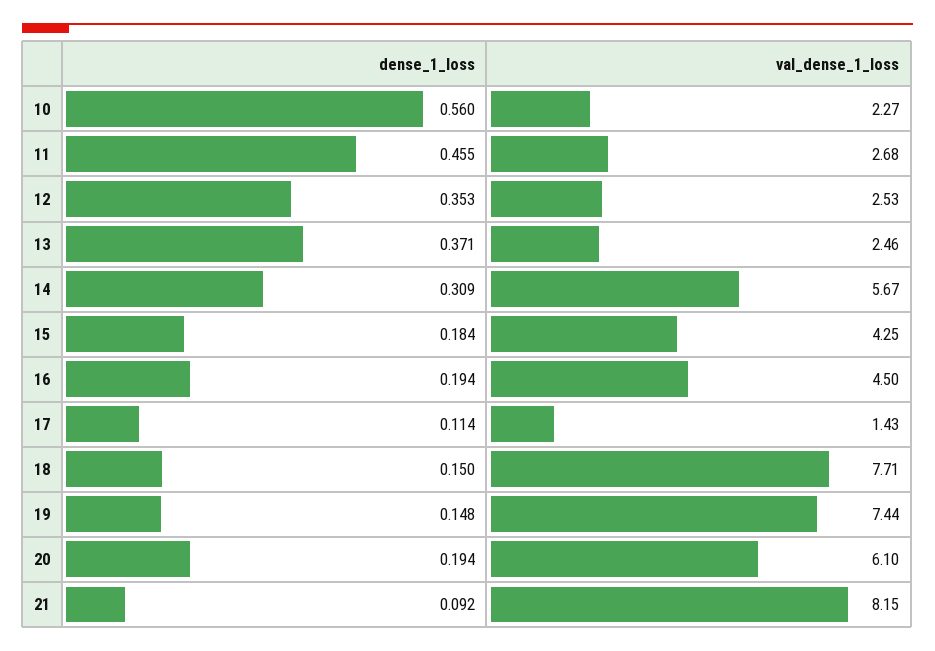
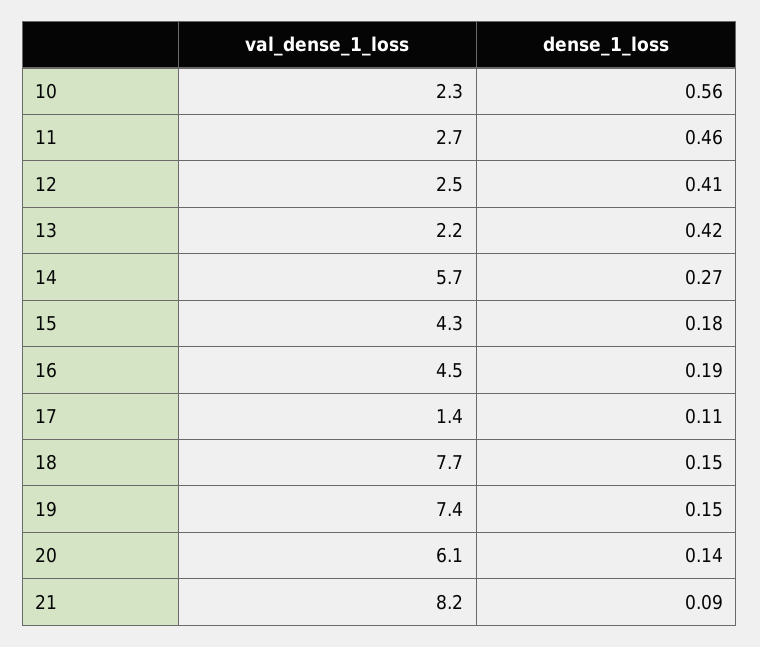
  {
    "dense_1_loss": {
      "10": 0.56,
      "11": 0.455,
-     "12": 0.353,
+     "12": 0.41,
-     "13": 0.371,
+     "13": 0.42,
-     "14": 0.309,
+     "14": 0.27,
      "15": 0.184,
      "16": 0.194,
      "17": 0.114,
      "18": 0.15,
      "19": 0.148,
-     "20": 0.194,
+     "20": 0.14,
      "21": 0.092
    },
    "val_dense_1_loss": {
      "10": 2.27,
      "11": 2.68,
      "12": 2.53,
-     "13": 2.46,
+     "13": 2.2,
      "14": 5.67,
      "15": 4.25,
      "16": 4.5,
      "17": 1.43,
      "18": 7.71,
      "19": 7.44,
      "20": 6.1,
      "21": 8.15
    }
  }

